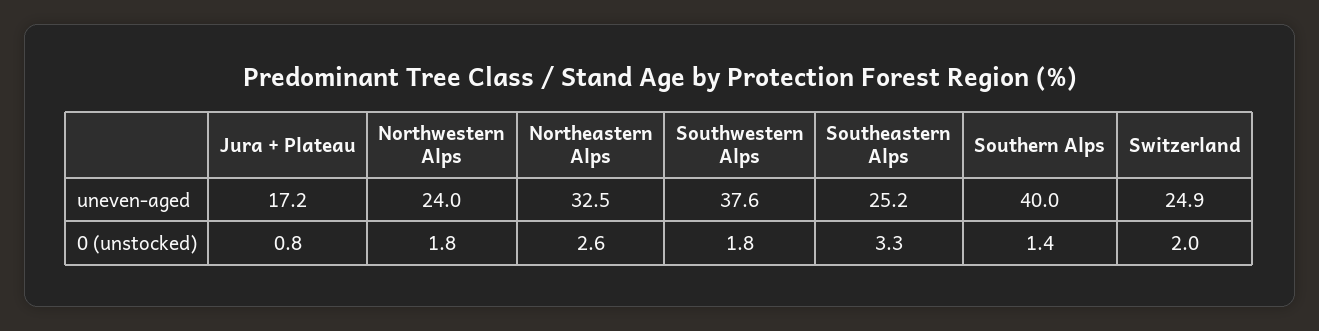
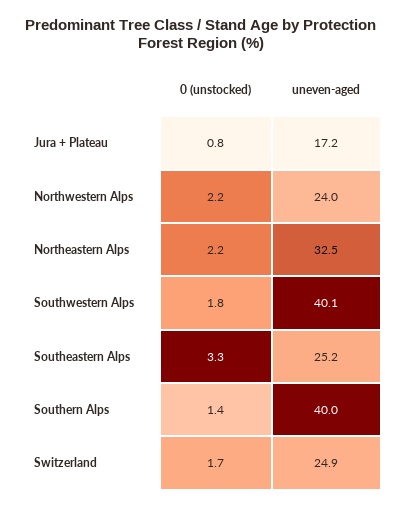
  {
    "Jura + Plateau": {
      "uneven-aged": 17.2,
      "0 (unstocked)": 0.8
    },
    "Northwestern Alps": {
      "uneven-aged": 24,
-     "0 (unstocked)": 1.8
+     "0 (unstocked)": 2.2
    },
    "Northeastern Alps": {
      "uneven-aged": 32.5,
-     "0 (unstocked)": 2.6
+     "0 (unstocked)": 2.2
    },
    "Southwestern Alps": {
-     "uneven-aged": 37.6,
+     "uneven-aged": 40.1,
      "0 (unstocked)": 1.8
    },
    "Southeastern Alps": {
      "uneven-aged": 25.2,
      "0 (unstocked)": 3.3
    },
    "Southern Alps": {
      "uneven-aged": 40,
      "0 (unstocked)": 1.4
    },
    "Switzerland": {
      "uneven-aged": 24.9,
-     "0 (unstocked)": 2
+     "0 (unstocked)": 1.7
    }
  }

